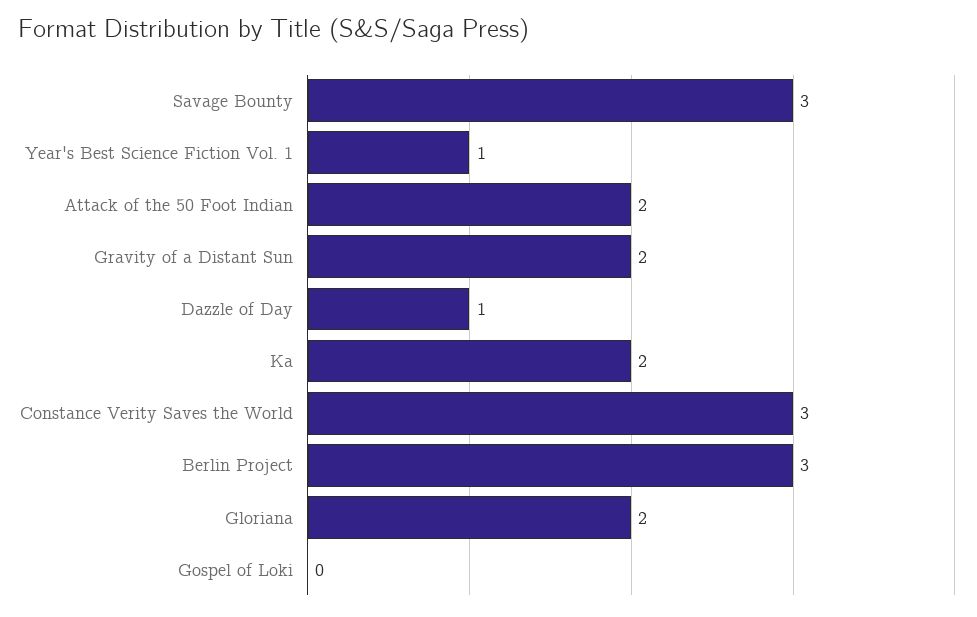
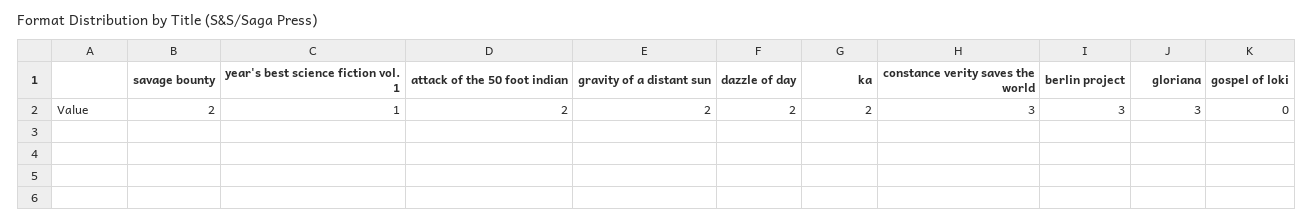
  {
-   "Savage Bounty": 3,
+   "Savage Bounty": 2,
    "Year's Best Science Fiction Vol. 1": 1,
    "Attack of the 50 Foot Indian": 2,
    "Gravity of a Distant Sun": 2,
-   "Dazzle of Day": 1,
+   "Dazzle of Day": 2,
    "Ka": 2,
    "Constance Verity Saves the World": 3,
    "Berlin Project": 3,
-   "Gloriana": 2,
+   "Gloriana": 3,
    "Gospel of Loki": 0
  }

